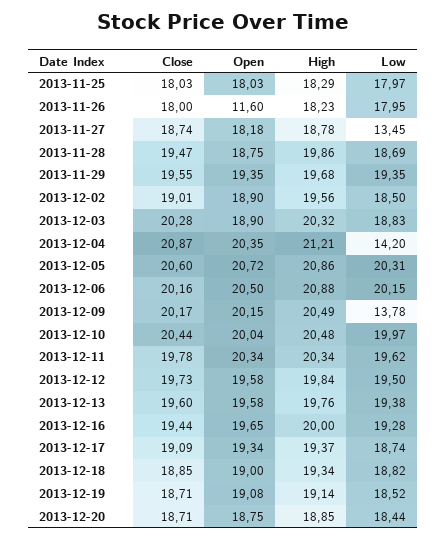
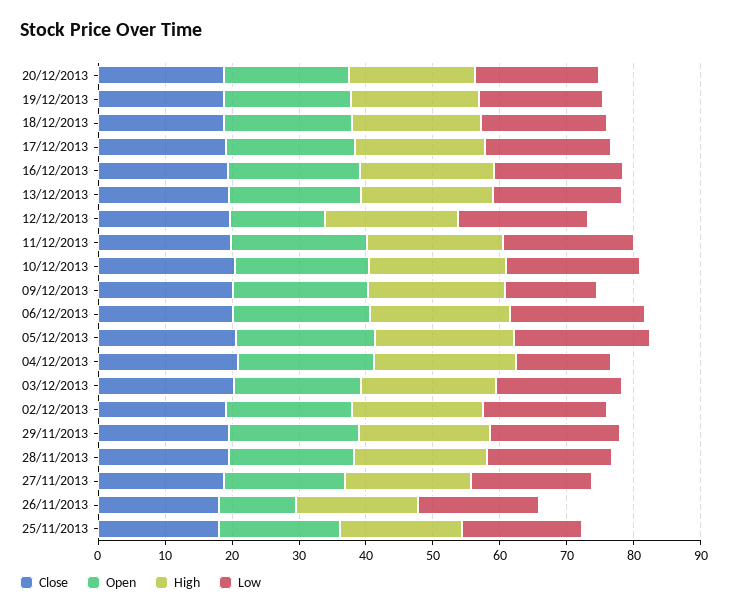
  {
    "Close": {
      "2013-11-25": 18.03,
      "2013-11-26": 18,
      "2013-11-27": 18.74,
      "2013-11-28": 19.47,
      "2013-11-29": 19.55,
      "2013-12-02": 19.01,
      "2013-12-03": 20.28,
      "2013-12-04": 20.87,
      "2013-12-05": 20.6,
      "2013-12-06": 20.16,
      "2013-12-09": 20.17,
      "2013-12-10": 20.44,
      "2013-12-11": 19.78,
      "2013-12-12": 19.73,
      "2013-12-13": 19.6,
      "2013-12-16": 19.44,
      "2013-12-17": 19.09,
      "2013-12-18": 18.85,
      "2013-12-19": 18.71,
      "2013-12-20": 18.71
    },
    "Open": {
      "2013-11-25": 18.03,
      "2013-11-26": 11.6,
      "2013-11-27": 18.18,
      "2013-11-28": 18.75,
      "2013-11-29": 19.35,
      "2013-12-02": 18.9,
      "2013-12-03": 18.9,
      "2013-12-04": 20.35,
      "2013-12-05": 20.72,
      "2013-12-06": 20.5,
      "2013-12-09": 20.15,
      "2013-12-10": 20.04,
      "2013-12-11": 20.34,
-     "2013-12-12": 19.58,
+     "2013-12-12": 14,
      "2013-12-13": 19.58,
      "2013-12-16": 19.65,
      "2013-12-17": 19.34,
      "2013-12-18": 19,
      "2013-12-19": 19.08,
      "2013-12-20": 18.75
    },
    "High": {
      "2013-11-25": 18.29,
      "2013-11-26": 18.23,
      "2013-11-27": 18.78,
      "2013-11-28": 19.86,
      "2013-11-29": 19.68,
      "2013-12-02": 19.56,
      "2013-12-03": 20.32,
      "2013-12-04": 21.21,
      "2013-12-05": 20.86,
      "2013-12-06": 20.88,
      "2013-12-09": 20.49,
      "2013-12-10": 20.48,
      "2013-12-11": 20.34,
      "2013-12-12": 19.84,
      "2013-12-13": 19.76,
      "2013-12-16": 20,
      "2013-12-17": 19.37,
      "2013-12-18": 19.34,
      "2013-12-19": 19.14,
      "2013-12-20": 18.85
    },
    "Low": {
      "2013-11-25": 17.97,
      "2013-11-26": 17.95,
-     "2013-11-27": 13.45,
+     "2013-11-27": 18,
      "2013-11-28": 18.69,
      "2013-11-29": 19.35,
      "2013-12-02": 18.5,
      "2013-12-03": 18.83,
      "2013-12-04": 14.2,
      "2013-12-05": 20.31,
      "2013-12-06": 20.15,
      "2013-12-09": 13.78,
      "2013-12-10": 19.97,
      "2013-12-11": 19.62,
      "2013-12-12": 19.5,
      "2013-12-13": 19.38,
      "2013-12-16": 19.28,
      "2013-12-17": 18.74,
      "2013-12-18": 18.82,
      "2013-12-19": 18.52,
      "2013-12-20": 18.44
    }
  }

